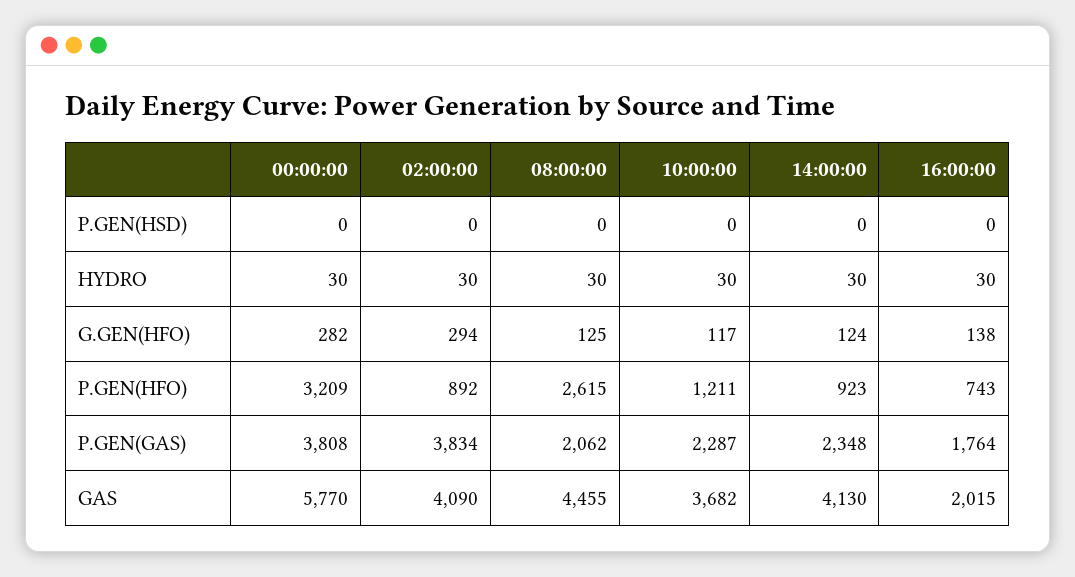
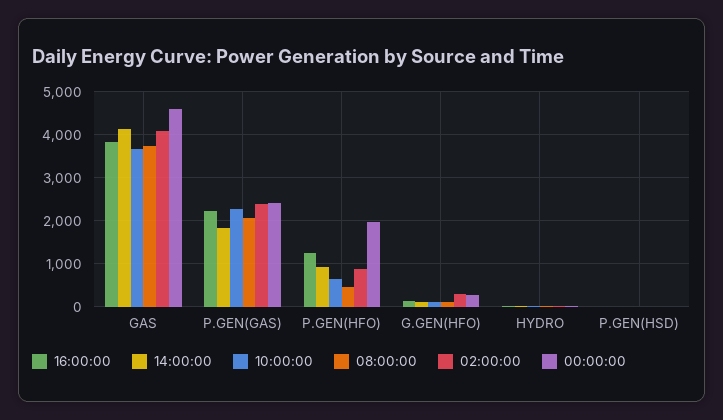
  {
    "00:00:00": {
      "P.GEN(HSD)": 0,
      "HYDRO": 30,
      "G.GEN(HFO)": 282,
-     "P.GEN(HFO)": 3209,
+     "P.GEN(HFO)": 2000,
-     "P.GEN(GAS)": 3808,
+     "P.GEN(GAS)": 2400,
-     "GAS": 5770
+     "GAS": 4600
    },
    "02:00:00": {
      "P.GEN(HSD)": 0,
      "HYDRO": 30,
      "G.GEN(HFO)": 294,
      "P.GEN(HFO)": 892,
-     "P.GEN(GAS)": 3834,
+     "P.GEN(GAS)": 2400,
      "GAS": 4090
    },
    "08:00:00": {
      "P.GEN(HSD)": 0,
      "HYDRO": 30,
      "G.GEN(HFO)": 125,
-     "P.GEN(HFO)": 2615,
+     "P.GEN(HFO)": 400,
      "P.GEN(GAS)": 2062,
-     "GAS": 4455
+     "GAS": 3800
    },
    "10:00:00": {
      "P.GEN(HSD)": 0,
      "HYDRO": 30,
      "G.GEN(HFO)": 117,
-     "P.GEN(HFO)": 1211,
+     "P.GEN(HFO)": 600,
      "P.GEN(GAS)": 2287,
      "GAS": 3682
    },
    "14:00:00": {
      "P.GEN(HSD)": 0,
      "HYDRO": 30,
      "G.GEN(HFO)": 124,
      "P.GEN(HFO)": 923,
-     "P.GEN(GAS)": 2348,
+     "P.GEN(GAS)": 1800,
      "GAS": 4130
    },
    "16:00:00": {
      "P.GEN(HSD)": 0,
      "HYDRO": 30,
      "G.GEN(HFO)": 138,
-     "P.GEN(HFO)": 743,
+     "P.GEN(HFO)": 1200,
-     "P.GEN(GAS)": 1764,
+     "P.GEN(GAS)": 2200,
-     "GAS": 2015
+     "GAS": 3800
    }
  }

